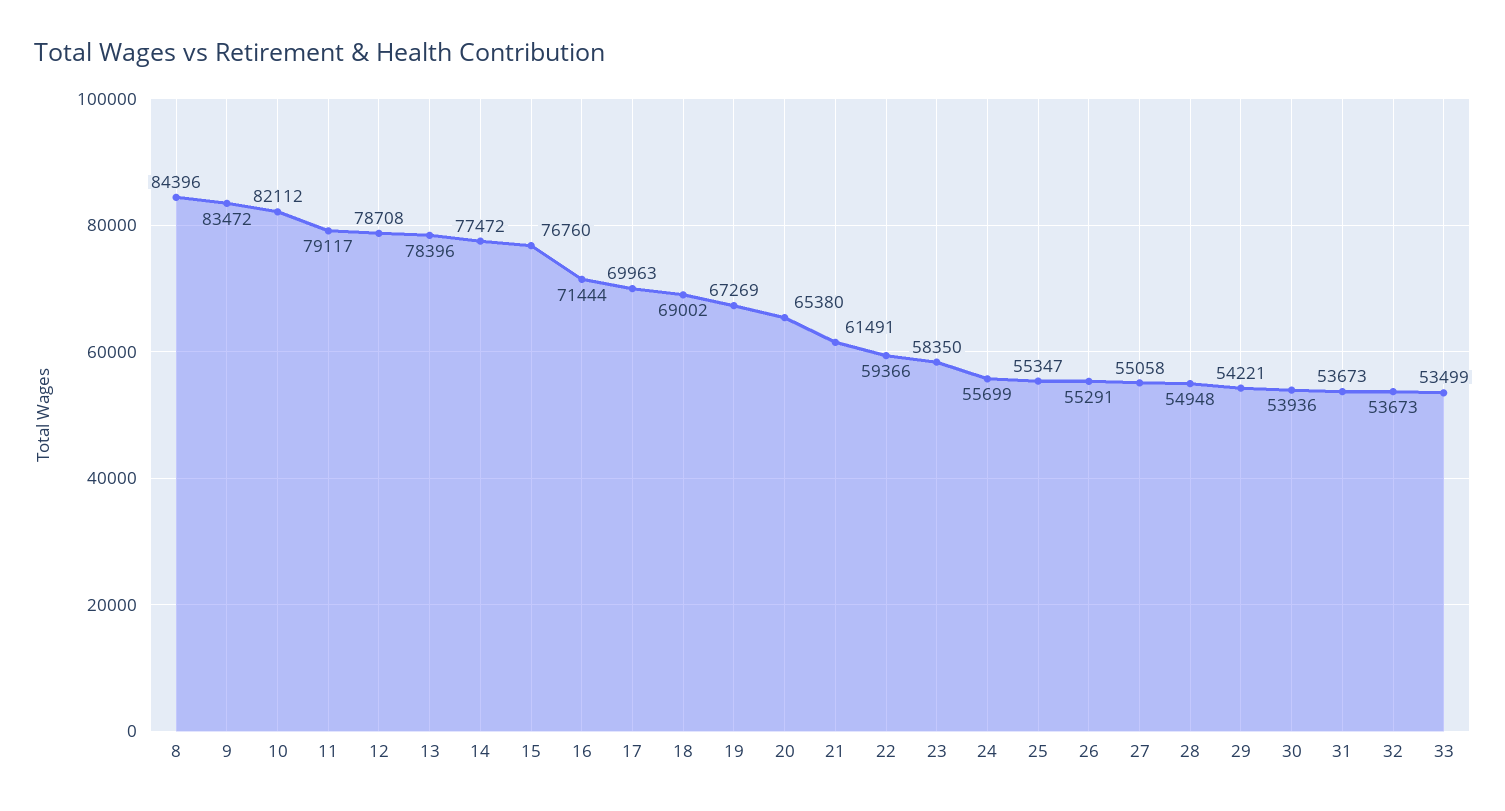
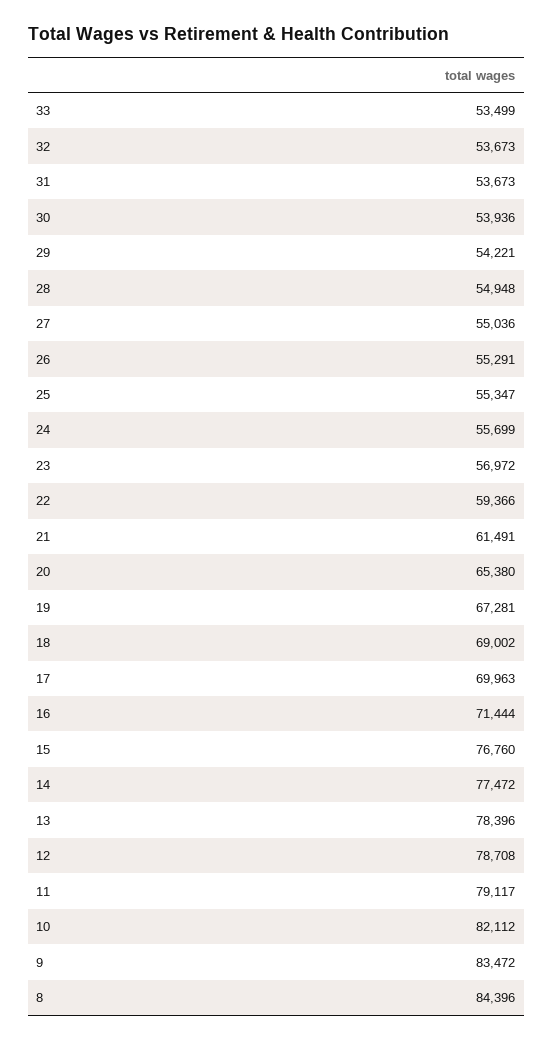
  {
    "8": 84396,
    "9": 83472,
    "10": 82112,
    "11": 79117,
    "12": 78708,
    "13": 78396,
    "14": 77472,
    "15": 76760,
    "16": 71444,
    "17": 69963,
    "18": 69002,
-   "19": 67269,
+   "19": 67281,
    "20": 65380,
    "21": 61491,
    "22": 59366,
-   "23": 58350,
+   "23": 56972,
    "24": 55699,
    "25": 55347,
    "26": 55291,
-   "27": 55058,
+   "27": 55036,
    "28": 54948,
    "29": 54221,
    "30": 53936,
    "31": 53673,
    "32": 53673,
    "33": 53499
  }

